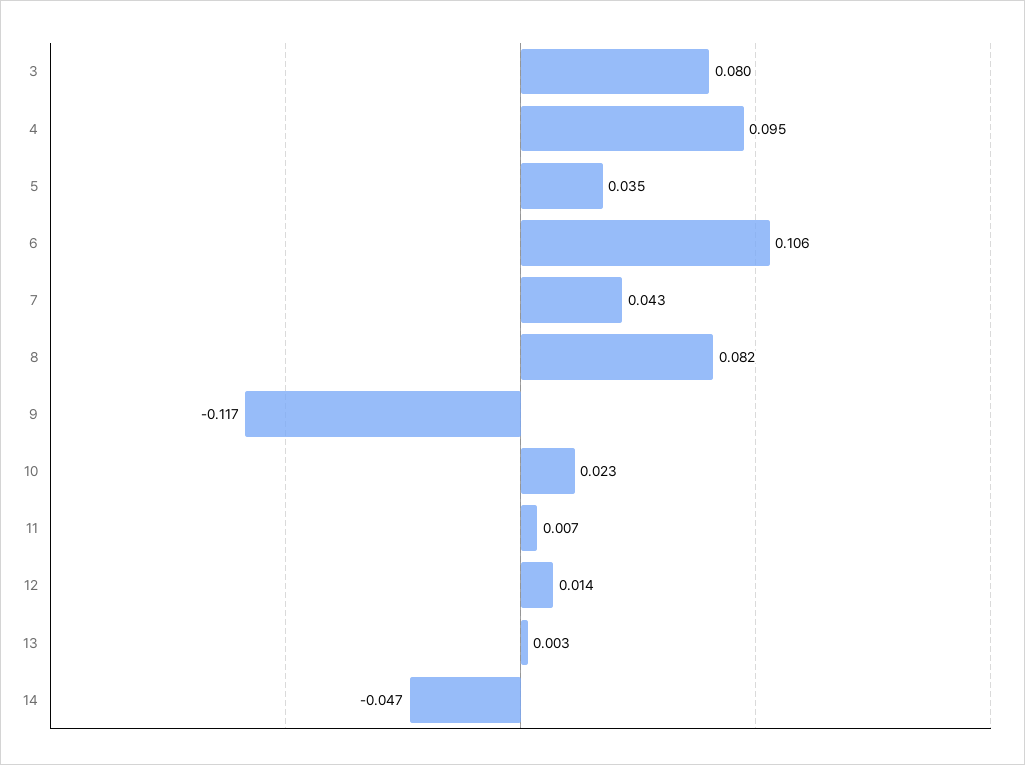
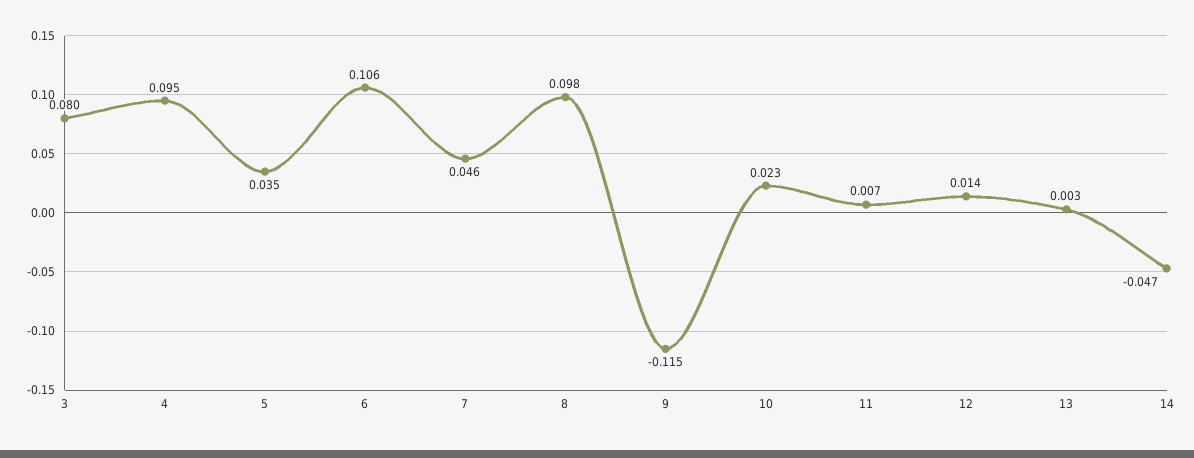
  {
    "3": 0.08,
    "4": 0.095,
    "5": 0.035,
    "6": 0.106,
-   "7": 0.043,
+   "7": 0.046,
-   "8": 0.082,
+   "8": 0.098,
-   "9": -0.117,
+   "9": -0.115,
    "10": 0.023,
    "11": 0.007,
    "12": 0.014,
    "13": 0.003,
    "14": -0.047
  }

